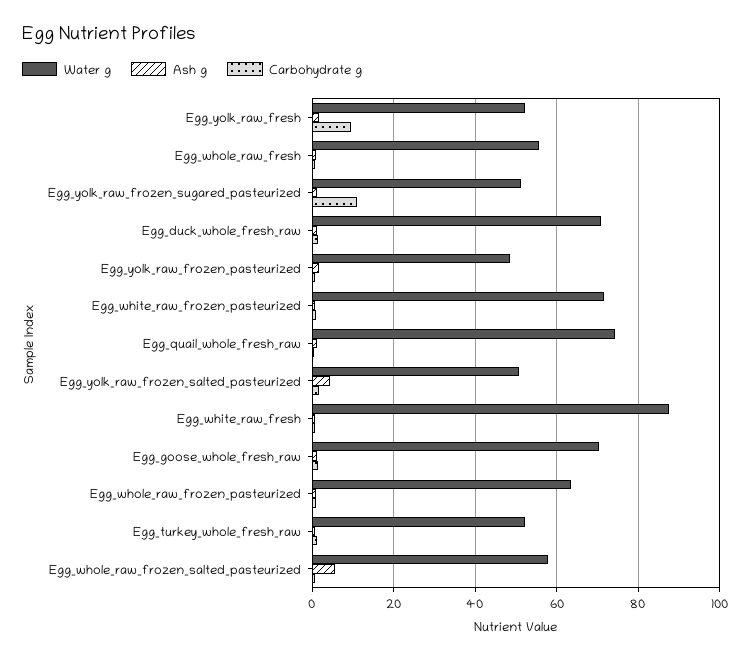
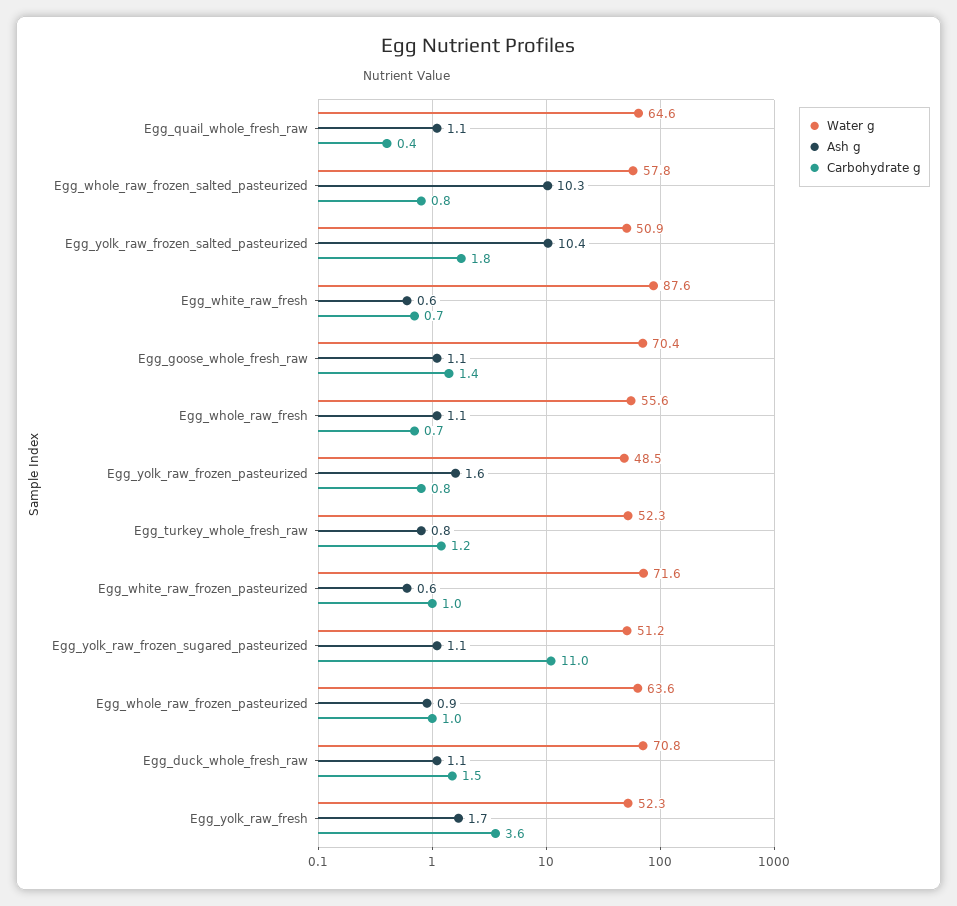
  {
    "Water g": {
      "Egg_yolk_raw_fresh": 52.3,
      "Egg_whole_raw_fresh": 55.6,
      "Egg_yolk_raw_frozen_sugared_pasteurized": 51.2,
      "Egg_duck_whole_fresh_raw": 70.8,
      "Egg_yolk_raw_frozen_pasteurized": 48.5,
      "Egg_white_raw_frozen_pasteurized": 71.6,
-     "Egg_quail_whole_fresh_raw": 74,
+     "Egg_quail_whole_fresh_raw": 64.6,
      "Egg_yolk_raw_frozen_salted_pasteurized": 50.9,
      "Egg_white_raw_fresh": 87.6,
      "Egg_goose_whole_fresh_raw": 70.4,
      "Egg_whole_raw_frozen_pasteurized": 63.6,
      "Egg_turkey_whole_fresh_raw": 52.3,
      "Egg_whole_raw_frozen_salted_pasteurized": 57.8
    },
    "Ash g": {
      "Egg_yolk_raw_fresh": 1.7,
      "Egg_whole_raw_fresh": 1.1,
      "Egg_yolk_raw_frozen_sugared_pasteurized": 1.1,
      "Egg_duck_whole_fresh_raw": 1.1,
      "Egg_yolk_raw_frozen_pasteurized": 1.6,
      "Egg_white_raw_frozen_pasteurized": 0.6,
      "Egg_quail_whole_fresh_raw": 1.1,
-     "Egg_yolk_raw_frozen_salted_pasteurized": 4,
+     "Egg_yolk_raw_frozen_salted_pasteurized": 10.4,
      "Egg_white_raw_fresh": 0.6,
      "Egg_goose_whole_fresh_raw": 1.1,
      "Egg_whole_raw_frozen_pasteurized": 0.9,
      "Egg_turkey_whole_fresh_raw": 0.8,
-     "Egg_whole_raw_frozen_salted_pasteurized": 6
+     "Egg_whole_raw_frozen_salted_pasteurized": 10.3
    },
    "Carbohydrate g": {
-     "Egg_yolk_raw_fresh": 10,
+     "Egg_yolk_raw_fresh": 3.6,
      "Egg_whole_raw_fresh": 0.7,
      "Egg_yolk_raw_frozen_sugared_pasteurized": 11,
      "Egg_duck_whole_fresh_raw": 1.5,
      "Egg_yolk_raw_frozen_pasteurized": 0.8,
      "Egg_white_raw_frozen_pasteurized": 1,
      "Egg_quail_whole_fresh_raw": 0.4,
      "Egg_yolk_raw_frozen_salted_pasteurized": 1.8,
      "Egg_white_raw_fresh": 0.7,
      "Egg_goose_whole_fresh_raw": 1.4,
      "Egg_whole_raw_frozen_pasteurized": 1,
      "Egg_turkey_whole_fresh_raw": 1.2,
      "Egg_whole_raw_frozen_salted_pasteurized": 0.8
    }
  }

